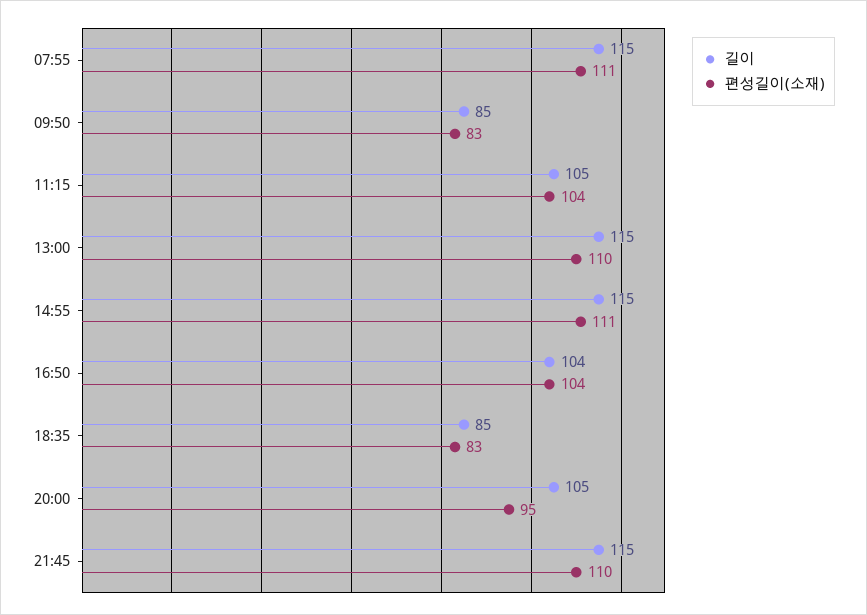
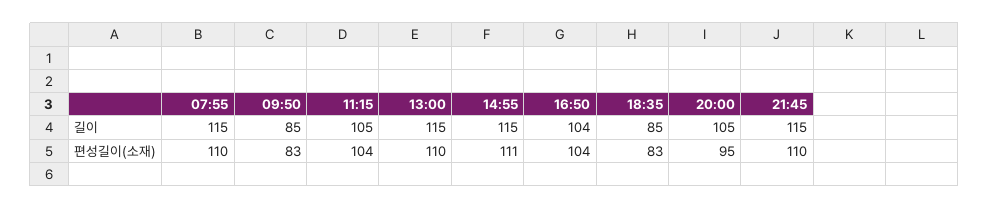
  {
    "길이": {
      "07:55": 115,
      "09:50": 85,
      "11:15": 105,
      "13:00": 115,
      "14:55": 115,
      "16:50": 104,
      "18:35": 85,
      "20:00": 105,
      "21:45": 115
    },
    "편성길이(소재)": {
-     "07:55": 111,
+     "07:55": 110,
      "09:50": 83,
      "11:15": 104,
      "13:00": 110,
      "14:55": 111,
      "16:50": 104,
      "18:35": 83,
      "20:00": 95,
      "21:45": 110
    }
  }

